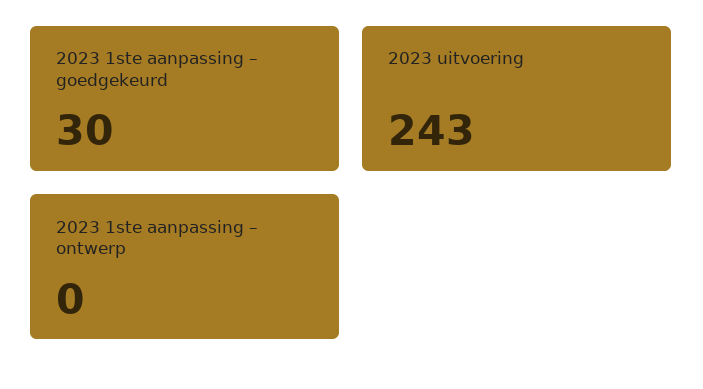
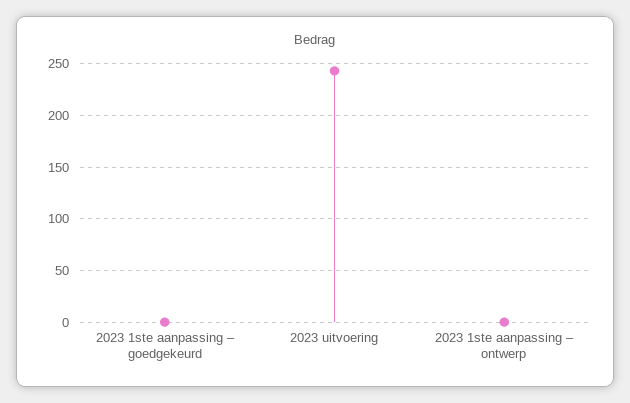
  {
-   "2023 1ste aanpassing – goedgekeurd": 30,
+   "2023 1ste aanpassing – goedgekeurd": 0,
    "2023 uitvoering": 243,
    "2023 1ste aanpassing – ontwerp": 0
  }

